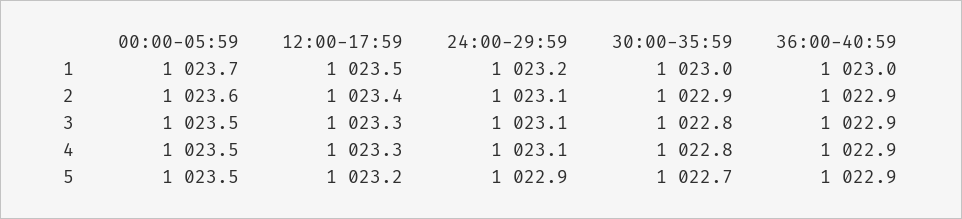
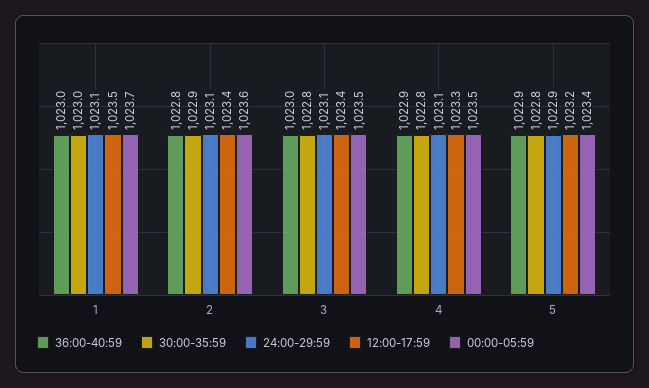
  {
    "00:00-05:59": {
      "1": 1023.7,
      "2": 1023.6,
      "3": 1023.5,
      "4": 1023.5,
-     "5": 1023.5
+     "5": 1023.4
    },
    "12:00-17:59": {
      "1": 1023.5,
      "2": 1023.4,
-     "3": 1023.3,
+     "3": 1023.4,
      "4": 1023.3,
      "5": 1023.2
    },
    "24:00-29:59": {
-     "1": 1023.2,
+     "1": 1023.1,
      "2": 1023.1,
      "3": 1023.1,
      "4": 1023.1,
      "5": 1022.9
    },
    "30:00-35:59": {
      "1": 1023,
      "2": 1022.9,
      "3": 1022.8,
      "4": 1022.8,
-     "5": 1022.7
+     "5": 1022.8
    },
    "36:00-40:59": {
      "1": 1023,
-     "2": 1022.9,
+     "2": 1022.8,
-     "3": 1022.9,
+     "3": 1023,
      "4": 1022.9,
      "5": 1022.9
    }
  }

